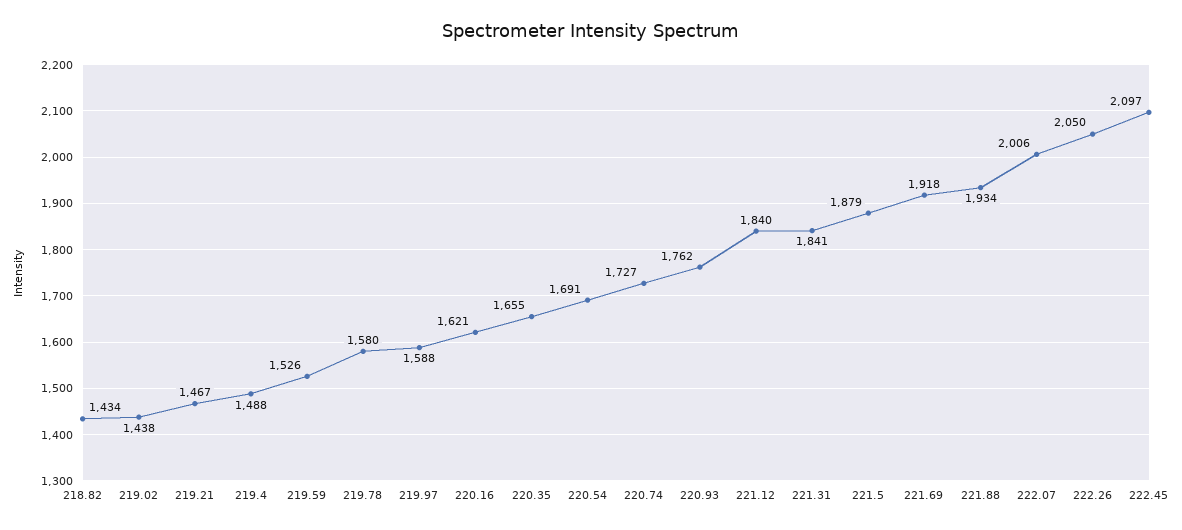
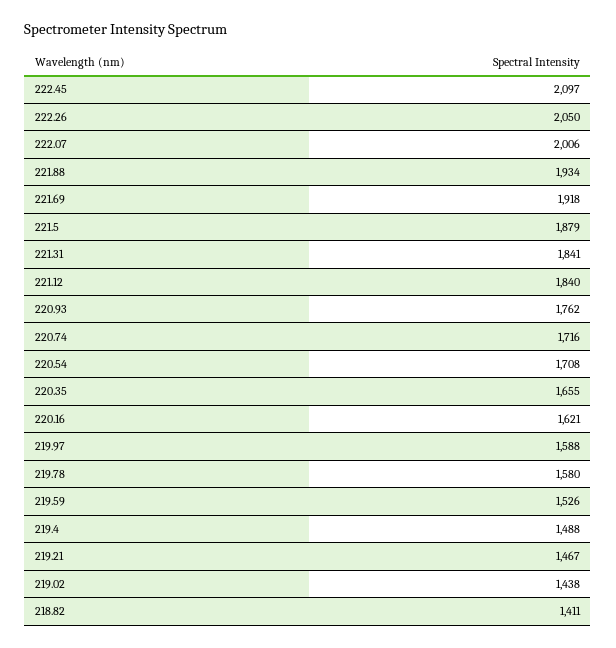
  {
-   "218.82": 1434,
+   "218.82": 1411,
    "219.02": 1438,
    "219.21": 1467,
    "219.4": 1488,
    "219.59": 1526,
    "219.78": 1580,
    "219.97": 1588,
    "220.16": 1621,
    "220.35": 1655,
-   "220.54": 1691,
+   "220.54": 1708,
-   "220.74": 1727,
+   "220.74": 1716,
    "220.93": 1762,
    "221.12": 1840,
    "221.31": 1841,
    "221.5": 1879,
    "221.69": 1918,
    "221.88": 1934,
    "222.07": 2006,
    "222.26": 2050,
    "222.45": 2097
  }

